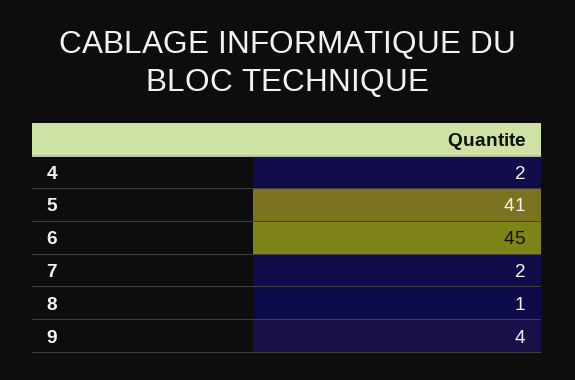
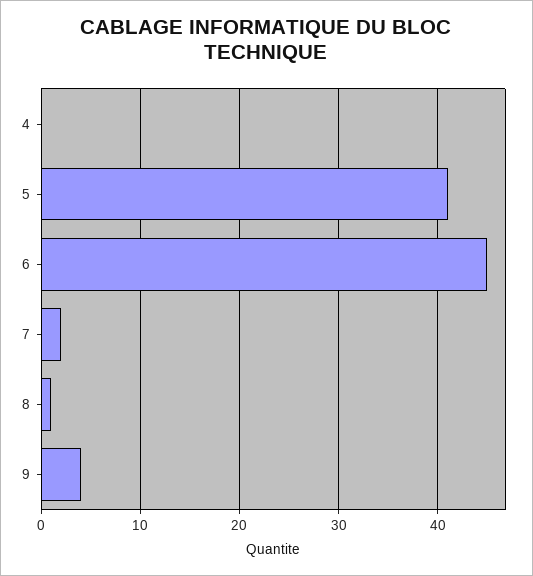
  {
-   "4": 2,
+   "4": 0,
    "5": 41,
    "6": 45,
    "7": 2,
    "8": 1,
    "9": 4
  }

